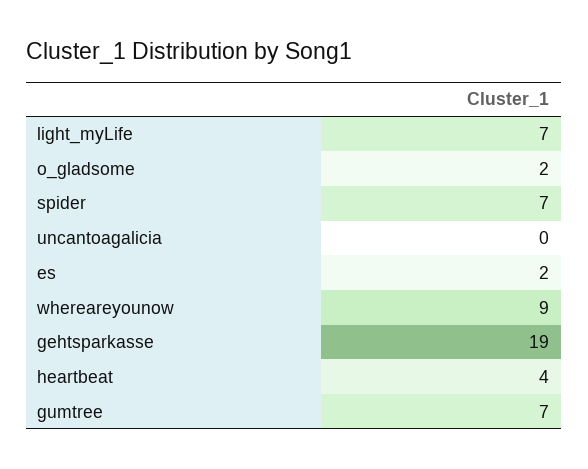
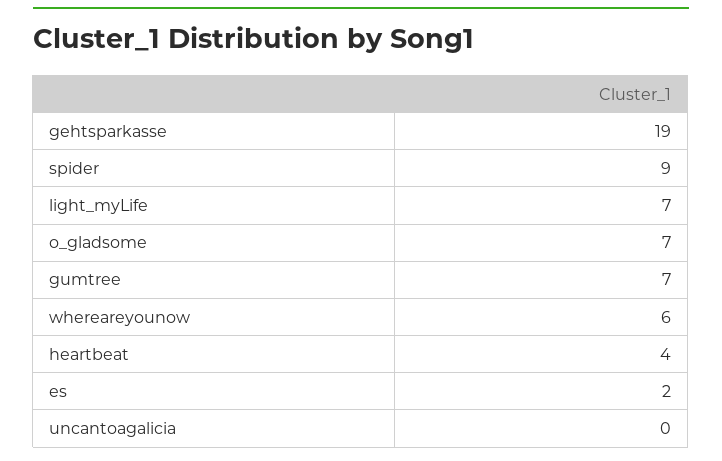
  {
    "light_myLife": 7,
-   "o_gladsome": 2,
+   "o_gladsome": 7,
-   "spider": 7,
+   "spider": 9,
    "uncantoagalicia": 0,
    "es": 2,
-   "whereareyounow": 9,
+   "whereareyounow": 6,
    "gehtsparkasse": 19,
    "heartbeat": 4,
    "gumtree": 7
  }

